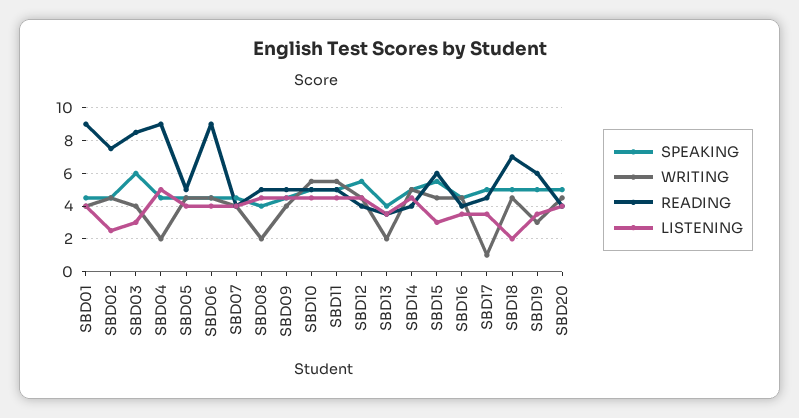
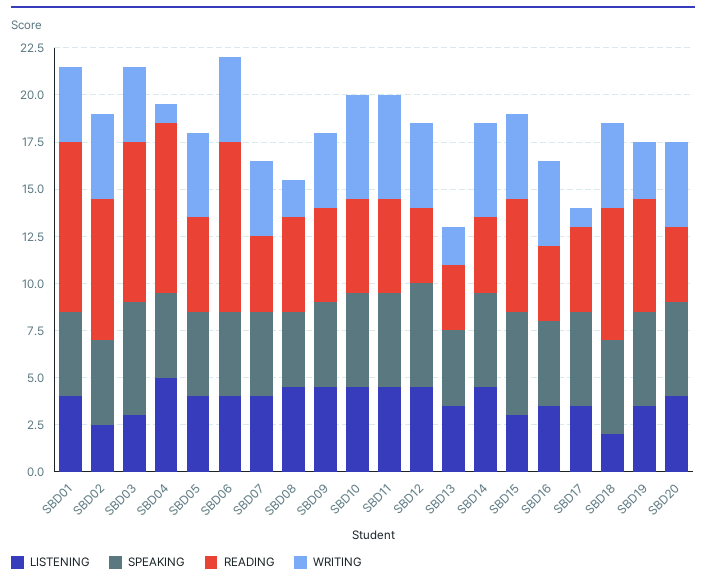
  {
    "SPEAKING": {
      "SBD01": 4.5,
      "SBD02": 4.5,
      "SBD03": 6,
      "SBD04": 4.5,
      "SBD05": 4.5,
      "SBD06": 4.5,
      "SBD07": 4.5,
      "SBD08": 4,
      "SBD09": 4.5,
      "SBD10": 5,
      "SBD11": 5,
      "SBD12": 5.5,
      "SBD13": 4,
      "SBD14": 5,
      "SBD15": 5.5,
      "SBD16": 4.5,
      "SBD17": 5,
      "SBD18": 5,
      "SBD19": 5,
      "SBD20": 5
    },
    "WRITING": {
      "SBD01": 4,
      "SBD02": 4.5,
      "SBD03": 4,
-     "SBD04": 2,
+     "SBD04": 1,
      "SBD05": 4.5,
      "SBD06": 4.5,
      "SBD07": 4,
      "SBD08": 2,
      "SBD09": 4,
      "SBD10": 5.5,
      "SBD11": 5.5,
      "SBD12": 4.5,
      "SBD13": 2,
      "SBD14": 5,
      "SBD15": 4.5,
      "SBD16": 4.5,
      "SBD17": 1,
      "SBD18": 4.5,
      "SBD19": 3,
      "SBD20": 4.5
    },
    "READING": {
      "SBD01": 9,
      "SBD02": 7.5,
      "SBD03": 8.5,
      "SBD04": 9,
      "SBD05": 5,
      "SBD06": 9,
      "SBD07": 4,
      "SBD08": 5,
      "SBD09": 5,
      "SBD10": 5,
      "SBD11": 5,
      "SBD12": 4,
      "SBD13": 3.5,
      "SBD14": 4,
      "SBD15": 6,
      "SBD16": 4,
      "SBD17": 4.5,
      "SBD18": 7,
      "SBD19": 6,
      "SBD20": 4
    },
    "LISTENING": {
      "SBD01": 4,
      "SBD02": 2.5,
      "SBD03": 3,
      "SBD04": 5,
      "SBD05": 4,
      "SBD06": 4,
      "SBD07": 4,
      "SBD08": 4.5,
      "SBD09": 4.5,
      "SBD10": 4.5,
      "SBD11": 4.5,
      "SBD12": 4.5,
      "SBD13": 3.5,
      "SBD14": 4.5,
      "SBD15": 3,
      "SBD16": 3.5,
      "SBD17": 3.5,
      "SBD18": 2,
      "SBD19": 3.5,
      "SBD20": 4
    }
  }

